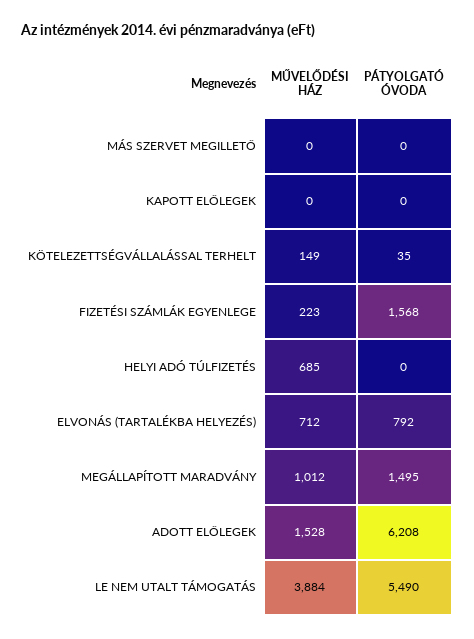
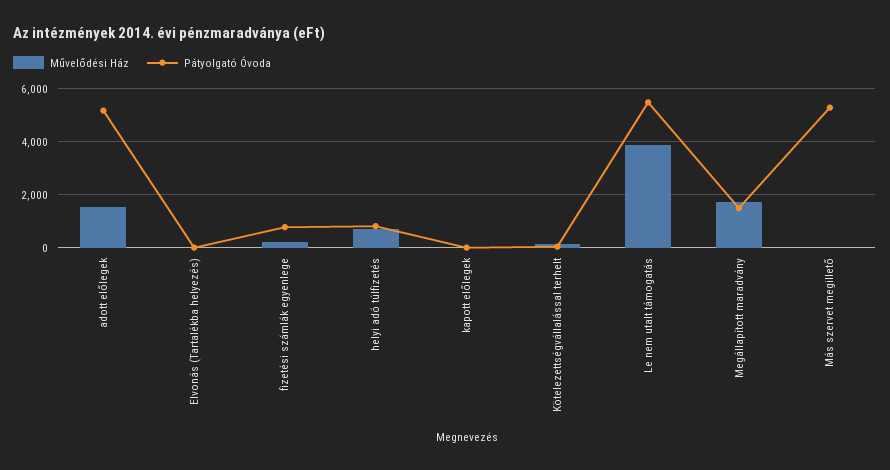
  {
    "MŰVELŐDÉSI HÁZ": {
      "MÁS SZERVET MEGILLETŐ": 0,
      "KAPOTT ELŐLEGEK": 0,
      "KÖTELEZETTSÉGVÁLLALÁSSAL TERHELT": 149,
      "FIZETÉSI SZÁMLÁK EGYENLEGE": 223,
      "HELYI ADÓ TÚLFIZETÉS": 685,
-     "ELVONÁS (TARTALÉKBA HELYEZÉS)": 712,
+     "ELVONÁS (TARTALÉKBA HELYEZÉS)": 0,
-     "MEGÁLLAPÍTOTT MARADVÁNY": 1012,
+     "MEGÁLLAPÍTOTT MARADVÁNY": 1750,
      "ADOTT ELŐLEGEK": 1528,
      "LE NEM UTALT TÁMOGATÁS": 3884
    },
    "PÁTYOLGATÓ ÓVODA": {
-     "MÁS SZERVET MEGILLETŐ": 0,
+     "MÁS SZERVET MEGILLETŐ": 5250,
      "KAPOTT ELŐLEGEK": 0,
      "KÖTELEZETTSÉGVÁLLALÁSSAL TERHELT": 35,
-     "FIZETÉSI SZÁMLÁK EGYENLEGE": 1568,
+     "FIZETÉSI SZÁMLÁK EGYENLEGE": 750,
-     "HELYI ADÓ TÚLFIZETÉS": 0,
+     "HELYI ADÓ TÚLFIZETÉS": 750,
-     "ELVONÁS (TARTALÉKBA HELYEZÉS)": 792,
+     "ELVONÁS (TARTALÉKBA HELYEZÉS)": 0,
      "MEGÁLLAPÍTOTT MARADVÁNY": 1495,
-     "ADOTT ELŐLEGEK": 6208,
+     "ADOTT ELŐLEGEK": 5250,
      "LE NEM UTALT TÁMOGATÁS": 5490
    }
  }

